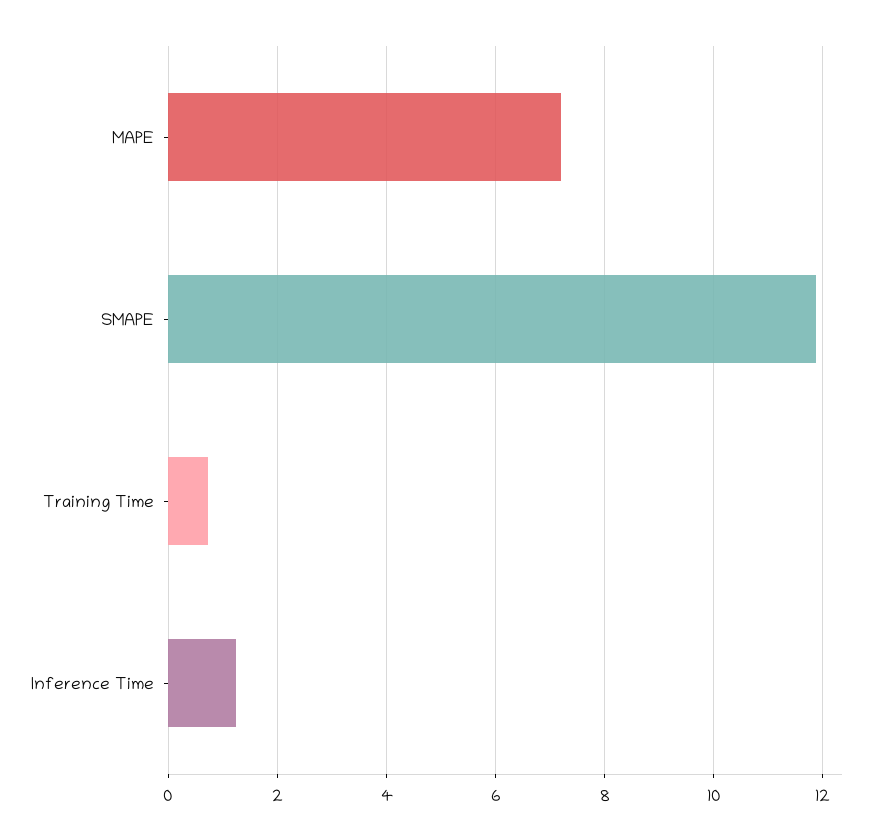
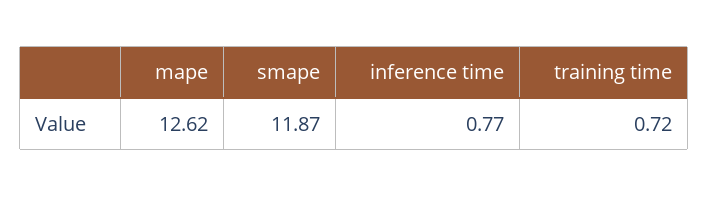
  {
-   "MAPE": 7.2,
+   "MAPE": 12.62,
    "SMAPE": 11.87,
    "Training Time": 0.72,
-   "Inference Time": 1.2
+   "Inference Time": 0.77
  }

